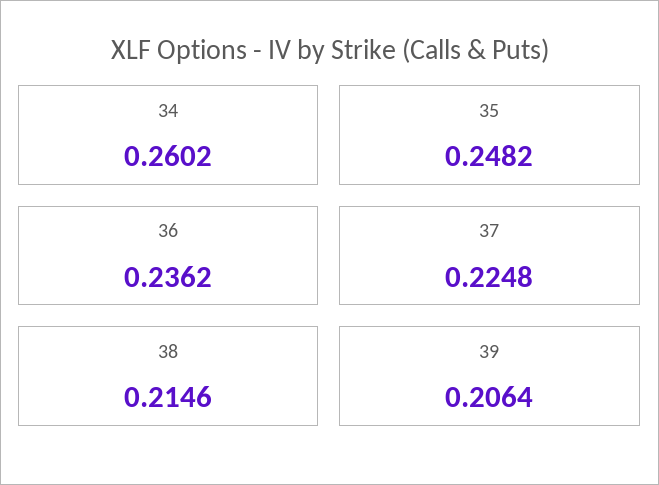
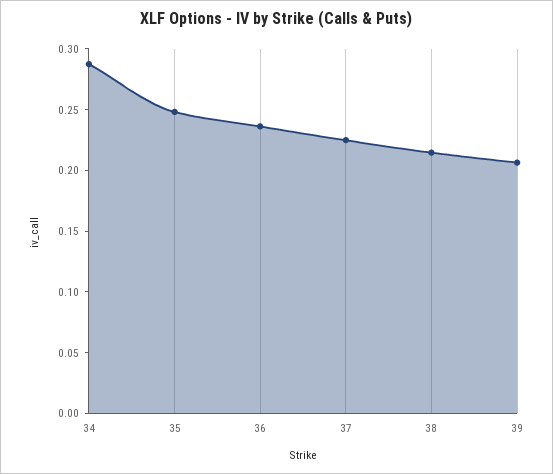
  {
-   "34": 0.2602,
+   "34": 0.29,
    "35": 0.2482,
    "36": 0.2362,
    "37": 0.2248,
    "38": 0.2146,
    "39": 0.2064
  }

